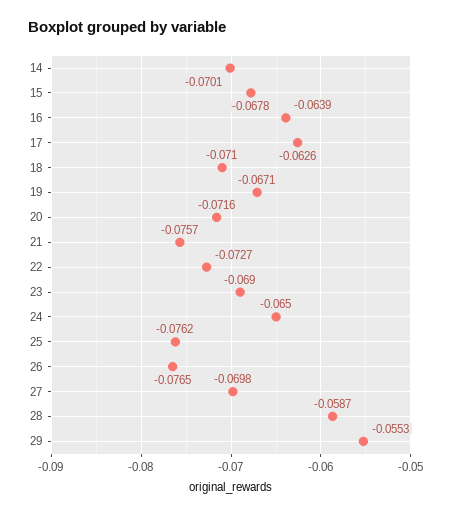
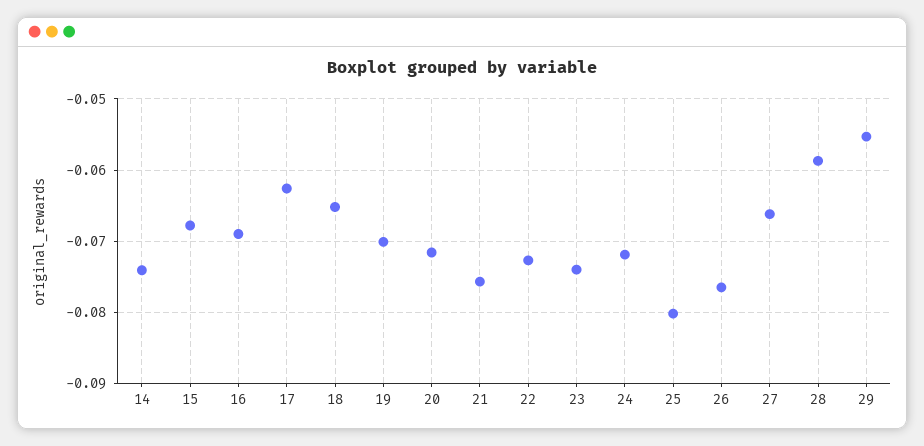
  {
-   "14": -0.0701,
+   "14": -0.074,
    "15": -0.0678,
-   "16": -0.0639,
+   "16": -0.069,
    "17": -0.0626,
-   "18": -0.071,
+   "18": -0.065,
-   "19": -0.0671,
+   "19": -0.07,
    "20": -0.0716,
    "21": -0.0757,
    "22": -0.0727,
-   "23": -0.069,
+   "23": -0.074,
-   "24": -0.065,
+   "24": -0.072,
-   "25": -0.0762,
+   "25": -0.08,
    "26": -0.0765,
-   "27": -0.0698,
+   "27": -0.066,
    "28": -0.0587,
    "29": -0.0553
  }

